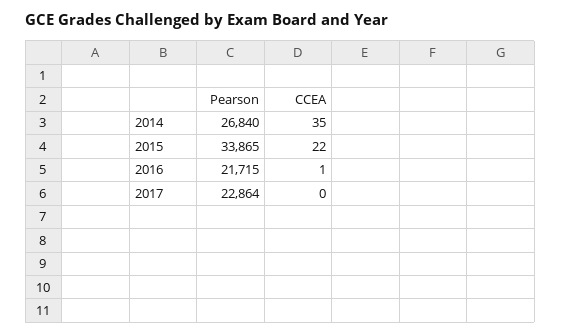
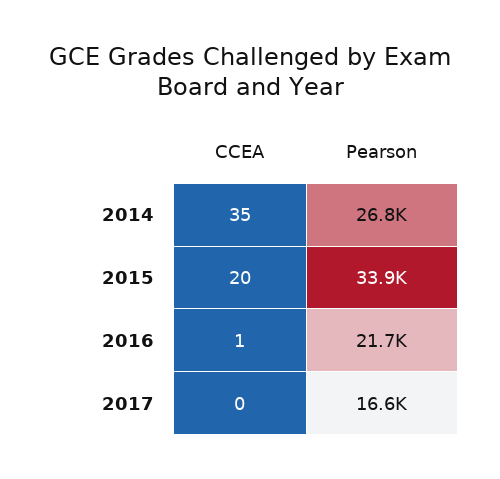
  {
    "Pearson": {
      "2014": 26840,
      "2015": 33865,
      "2016": 21715,
-     "2017": 22864
+     "2017": 16600
    },
    "CCEA": {
      "2014": 35,
-     "2015": 22,
+     "2015": 20,
      "2016": 1,
      "2017": 0
    }
  }

